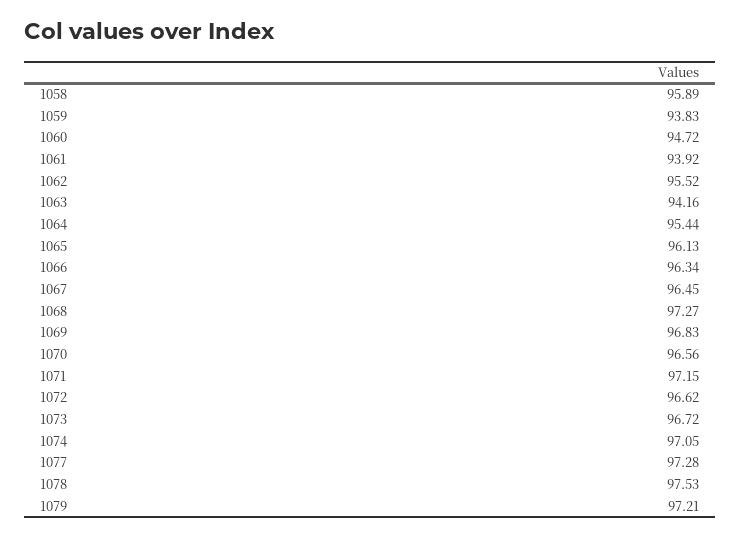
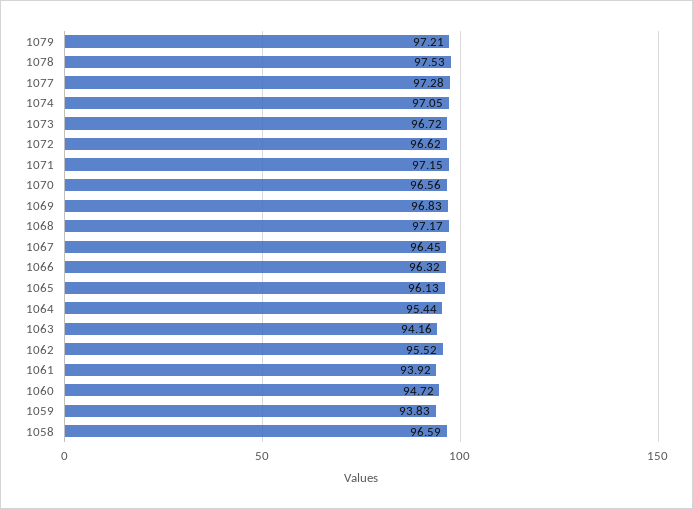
  {
-   "1058": 95.89,
+   "1058": 96.59,
    "1059": 93.83,
    "1060": 94.72,
    "1061": 93.92,
    "1062": 95.52,
    "1063": 94.16,
    "1064": 95.44,
    "1065": 96.13,
-   "1066": 96.34,
+   "1066": 96.32,
    "1067": 96.45,
-   "1068": 97.27,
+   "1068": 97.17,
    "1069": 96.83,
    "1070": 96.56,
    "1071": 97.15,
    "1072": 96.62,
    "1073": 96.72,
    "1074": 97.05,
    "1077": 97.28,
    "1078": 97.53,
    "1079": 97.21
  }

